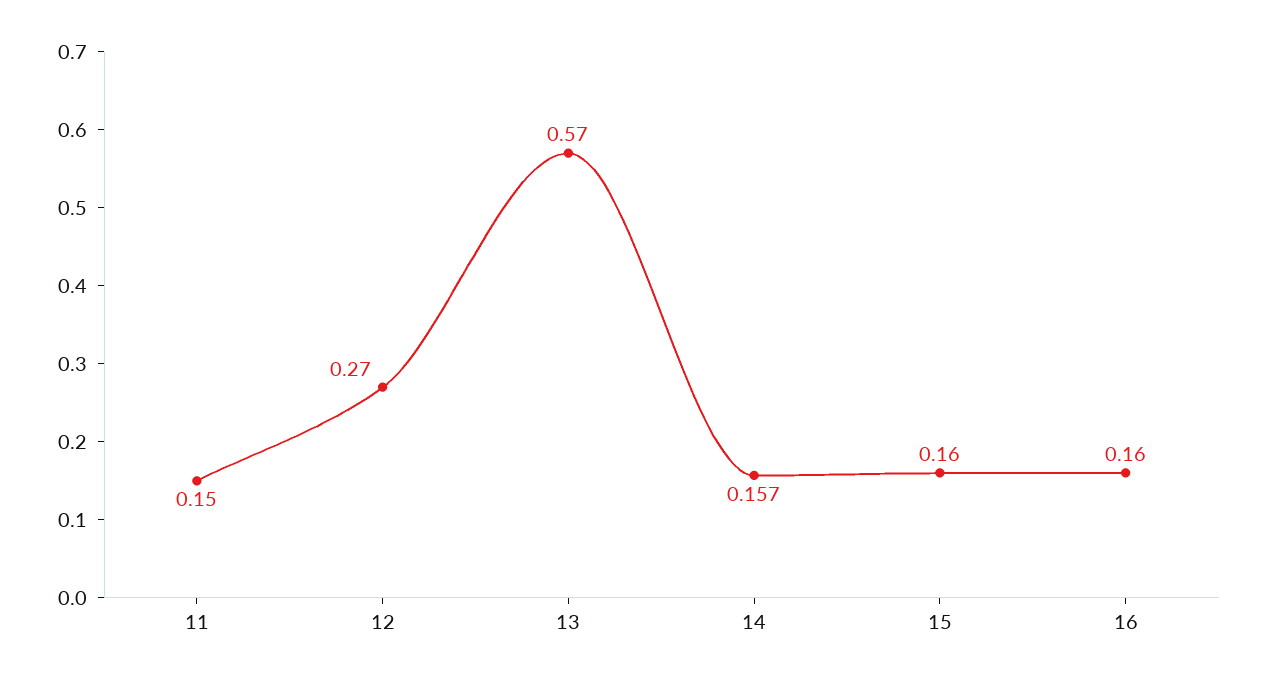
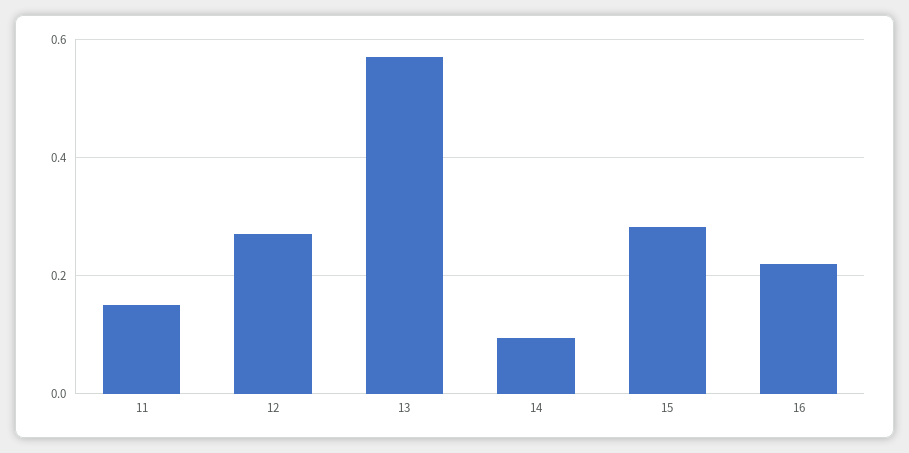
  {
    "11": 0.15,
    "12": 0.27,
    "13": 0.57,
-   "14": 0.157,
+   "14": 0.1,
-   "15": 0.16,
+   "15": 0.28,
-   "16": 0.16
+   "16": 0.22
  }

